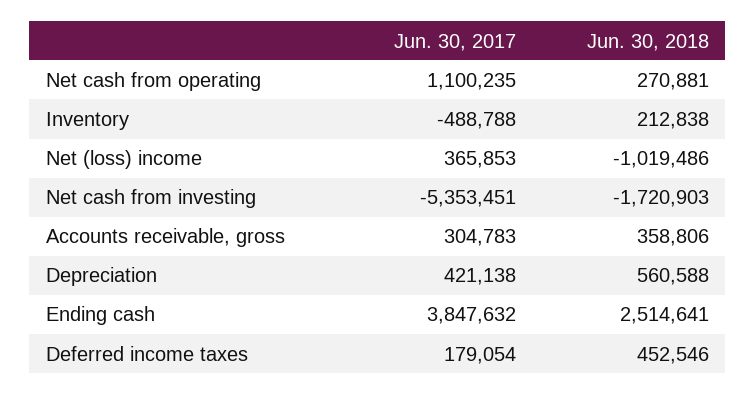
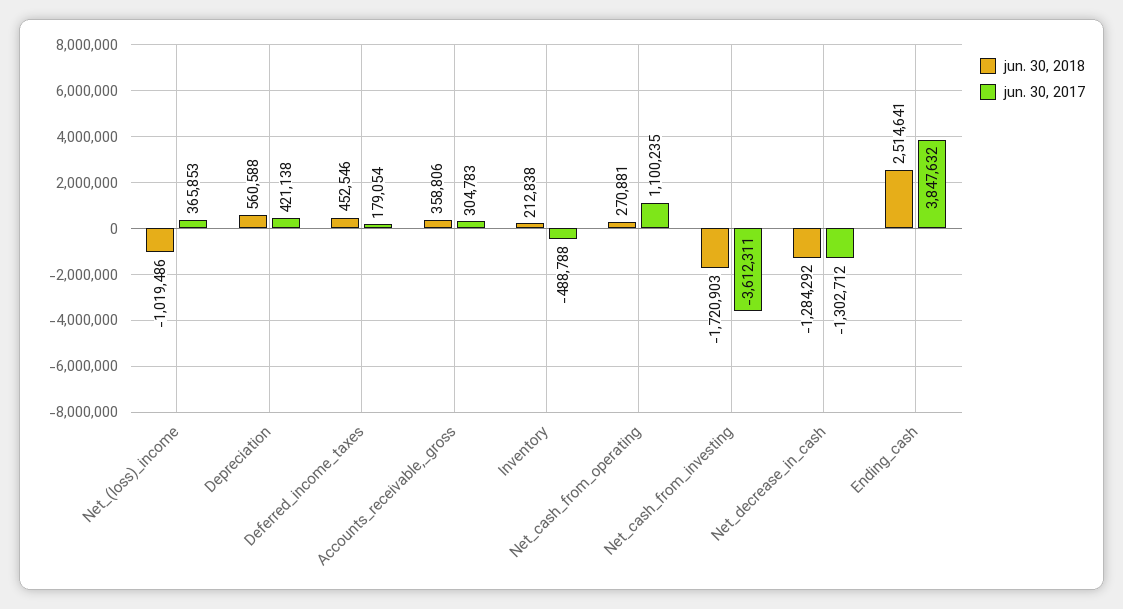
  {
    "Jun. 30, 2017": {
      "Net cash from operating": 1100235,
      "Inventory": -488788,
      "Net (loss) income": 365853,
-     "Net cash from investing": -5353451,
+     "Net cash from investing": -3612311,
      "Accounts receivable, gross": 304783,
      "Depreciation": 421138,
      "Ending cash": 3847632,
-     "Deferred income taxes": 179054
+     "Deferred income taxes": 179054,
+     "Net_decrease_in_cash": -1302712
    },
    "Jun. 30, 2018": {
      "Net cash from operating": 270881,
      "Inventory": 212838,
      "Net (loss) income": -1019486,
      "Net cash from investing": -1720903,
      "Accounts receivable, gross": 358806,
      "Depreciation": 560588,
      "Ending cash": 2514641,
-     "Deferred income taxes": 452546
+     "Deferred income taxes": 452546,
+     "Net_decrease_in_cash": -1284292
    }
  }

